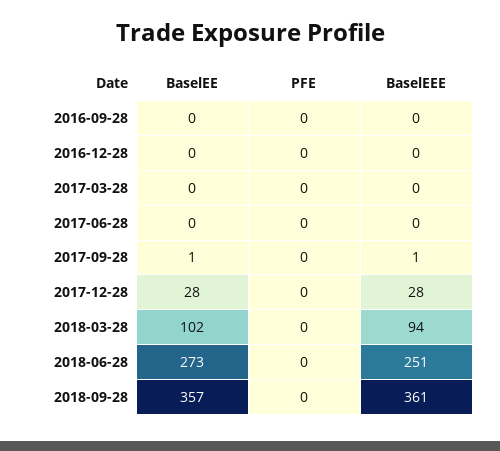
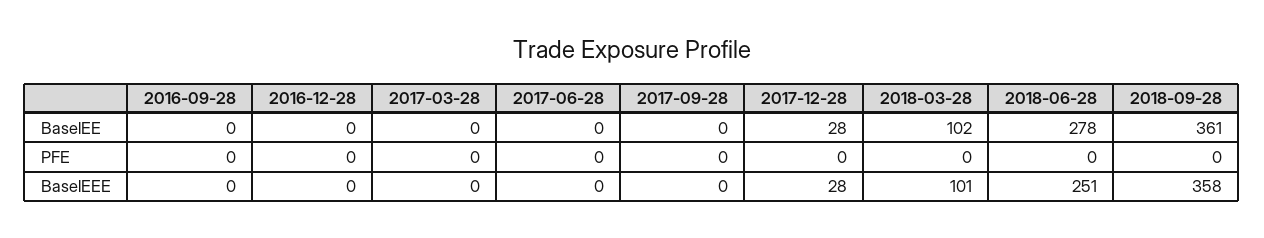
  {
    "BaselEE": {
      "2016-09-28": 0,
      "2016-12-28": 0,
      "2017-03-28": 0,
      "2017-06-28": 0,
-     "2017-09-28": 1,
+     "2017-09-28": 0,
      "2017-12-28": 28,
      "2018-03-28": 102,
-     "2018-06-28": 273,
+     "2018-06-28": 278,
-     "2018-09-28": 357
+     "2018-09-28": 361
    },
    "PFE": {
      "2016-09-28": 0,
      "2016-12-28": 0,
      "2017-03-28": 0,
      "2017-06-28": 0,
      "2017-09-28": 0,
      "2017-12-28": 0,
      "2018-03-28": 0,
      "2018-06-28": 0,
      "2018-09-28": 0
    },
    "BaselEEE": {
      "2016-09-28": 0,
      "2016-12-28": 0,
      "2017-03-28": 0,
      "2017-06-28": 0,
-     "2017-09-28": 1,
+     "2017-09-28": 0,
      "2017-12-28": 28,
-     "2018-03-28": 94,
+     "2018-03-28": 101,
      "2018-06-28": 251,
-     "2018-09-28": 361
+     "2018-09-28": 358
    }
  }

